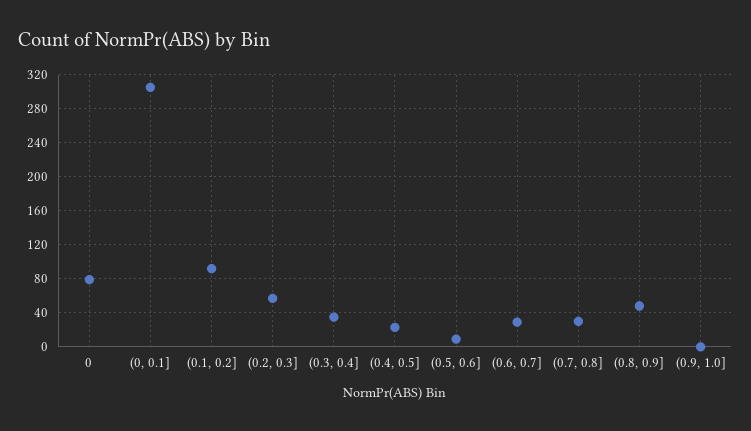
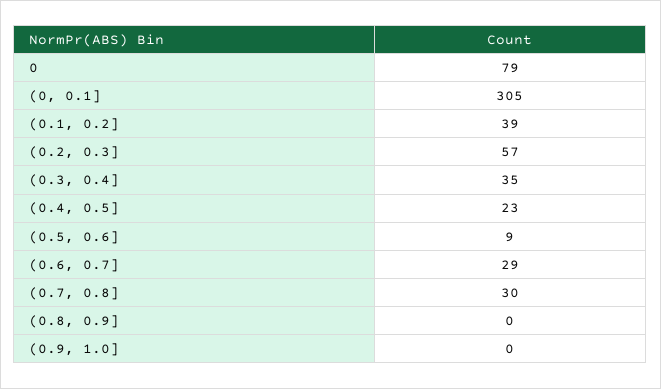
  {
    "0": 79,
    "(0, 0.1]": 305,
-   "(0.1, 0.2]": 90,
+   "(0.1, 0.2]": 39,
    "(0.2, 0.3]": 57,
    "(0.3, 0.4]": 35,
    "(0.4, 0.5]": 23,
    "(0.5, 0.6]": 9,
    "(0.6, 0.7]": 29,
    "(0.7, 0.8]": 30,
-   "(0.8, 0.9]": 50,
+   "(0.8, 0.9]": 0,
    "(0.9, 1.0]": 0
  }

